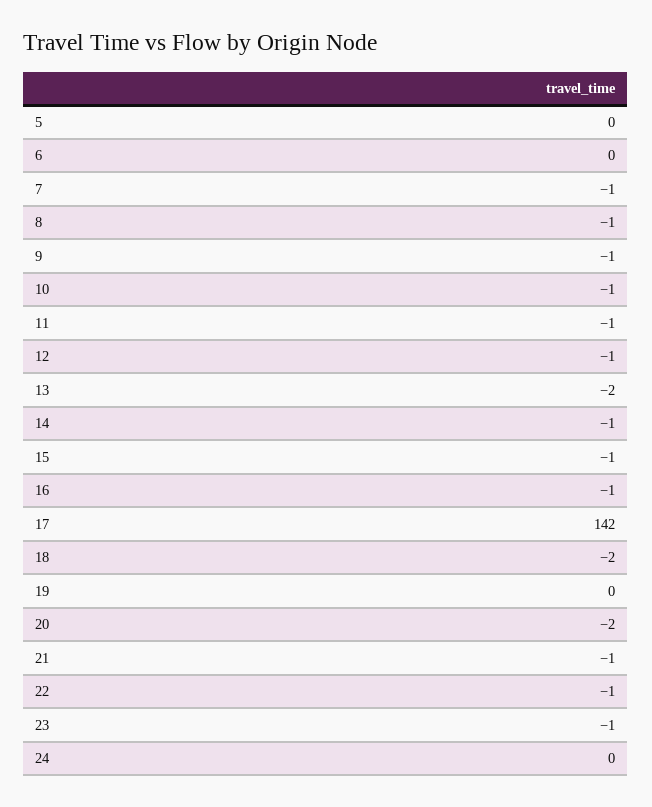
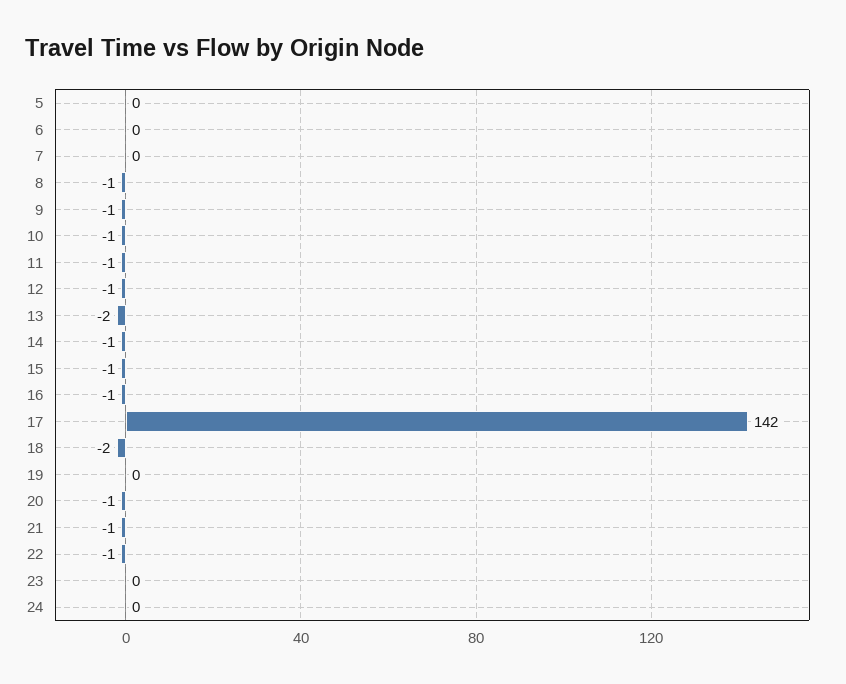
  {
    "5": 0,
    "6": 0,
-   "7": -1,
+   "7": 0,
    "8": -1,
    "9": -1,
    "10": -1,
    "11": -1,
    "12": -1,
    "13": -2,
    "14": -1,
    "15": -1,
    "16": -1,
    "17": 142,
    "18": -2,
    "19": 0,
-   "20": -2,
+   "20": -1,
    "21": -1,
    "22": -1,
-   "23": -1,
+   "23": 0,
    "24": 0
  }

